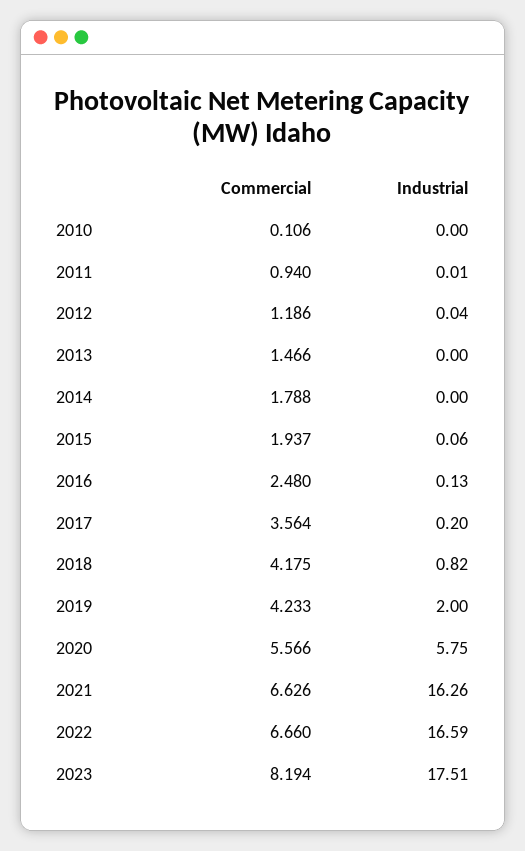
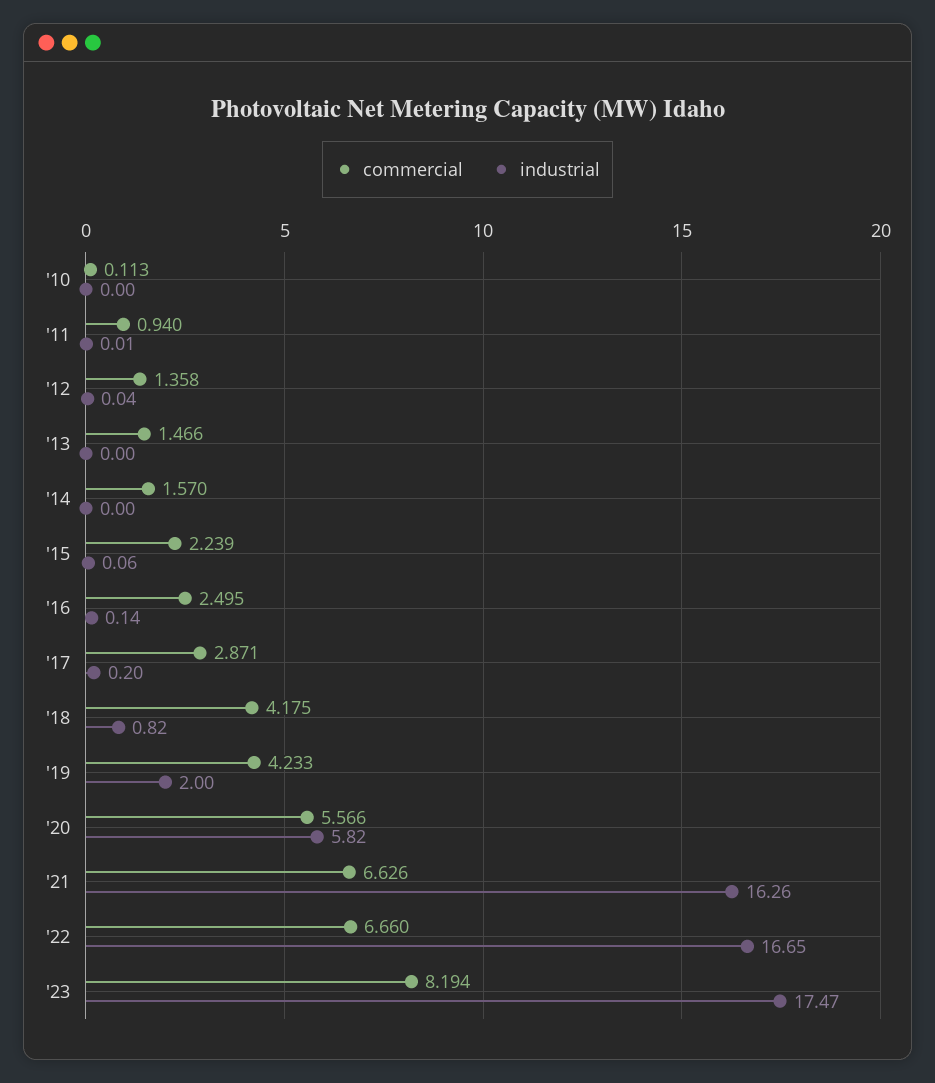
  {
    "Commercial": {
-     "2010": 0.106,
+     "2010": 0.113,
      "2011": 0.94,
-     "2012": 1.186,
+     "2012": 1.358,
      "2013": 1.466,
-     "2014": 1.788,
+     "2014": 1.57,
-     "2015": 1.937,
+     "2015": 2.239,
-     "2016": 2.48,
+     "2016": 2.495,
-     "2017": 3.564,
+     "2017": 2.871,
      "2018": 4.175,
      "2019": 4.233,
      "2020": 5.566,
      "2021": 6.626,
      "2022": 6.66,
      "2023": 8.194
    },
    "Industrial": {
      "2010": 0,
      "2011": 0.01,
      "2012": 0.04,
      "2013": 0,
      "2014": 0,
      "2015": 0.06,
-     "2016": 0.13,
+     "2016": 0.14,
      "2017": 0.2,
      "2018": 0.82,
      "2019": 2,
-     "2020": 5.75,
+     "2020": 5.82,
      "2021": 16.26,
-     "2022": 16.59,
+     "2022": 16.65,
-     "2023": 17.51
+     "2023": 17.47
    }
  }

